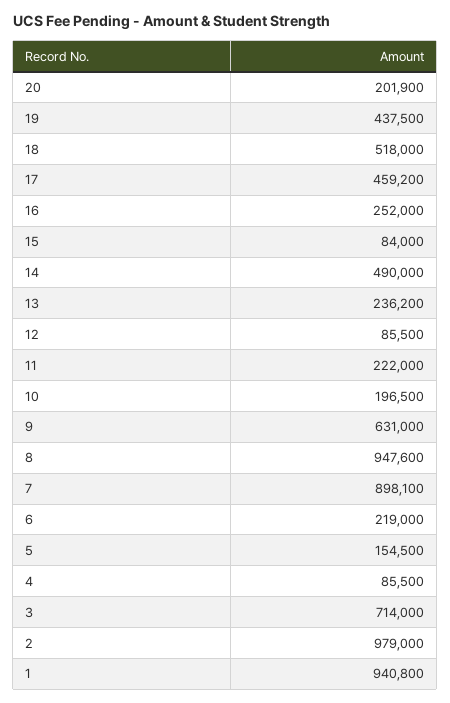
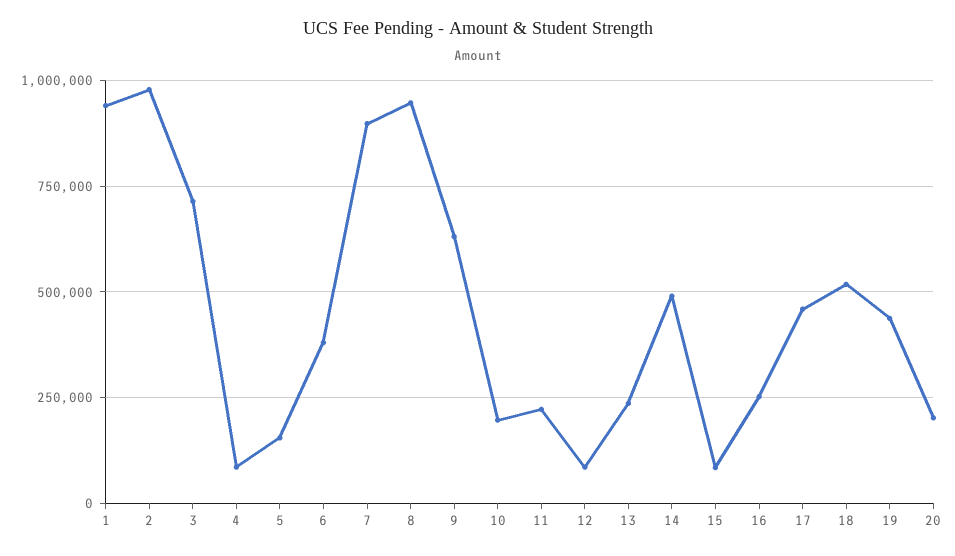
  {
    "20": 201900,
    "19": 437500,
    "18": 518000,
    "17": 459200,
    "16": 252000,
    "15": 84000,
    "14": 490000,
    "13": 236200,
    "12": 85500,
    "11": 222000,
    "10": 196500,
    "9": 631000,
    "8": 947600,
    "7": 898100,
-   "6": 219000,
+   "6": 375000,
    "5": 154500,
    "4": 85500,
    "3": 714000,
    "2": 979000,
    "1": 940800
  }

